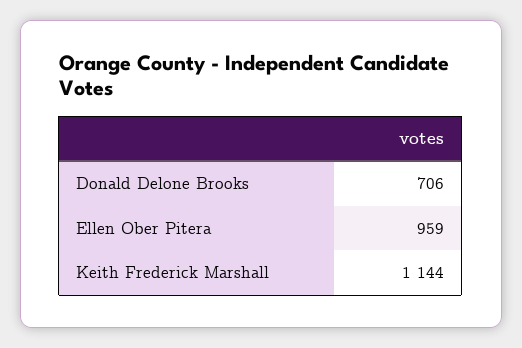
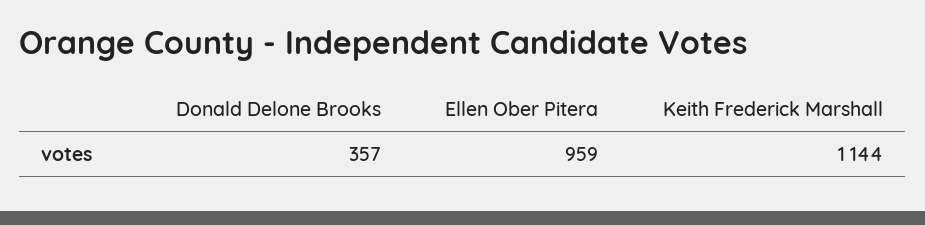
  {
-   "Donald Delone Brooks": 706,
+   "Donald Delone Brooks": 357,
    "Ellen Ober Pitera": 959,
    "Keith Frederick Marshall": 1144
  }

